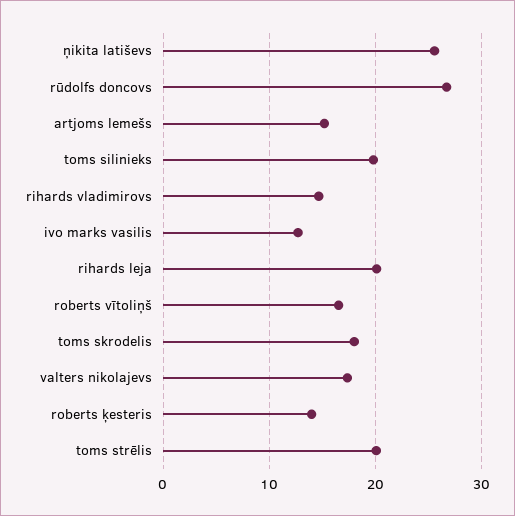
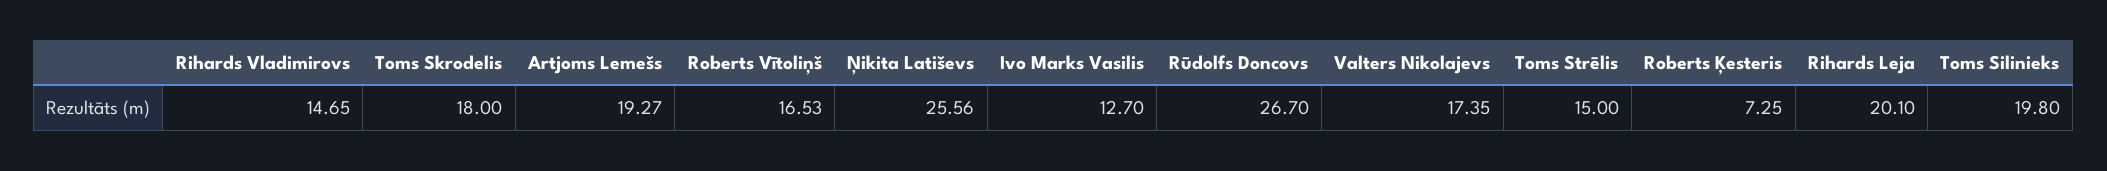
  {
    "ņikita latiševs": 25.56,
    "rūdolfs doncovs": 26.7,
-   "artjoms lemešs": 15,
+   "artjoms lemešs": 19.27,
    "toms silinieks": 19.8,
    "rihards vladimirovs": 14.65,
    "ivo marks vasilis": 12.7,
    "rihards leja": 20.1,
    "roberts vītoliņš": 16.53,
    "toms skrodelis": 18,
    "valters nikolajevs": 17.35,
-   "roberts ķesteris": 14,
+   "roberts ķesteris": 7.25,
-   "toms strēlis": 20
+   "toms strēlis": 15
  }

